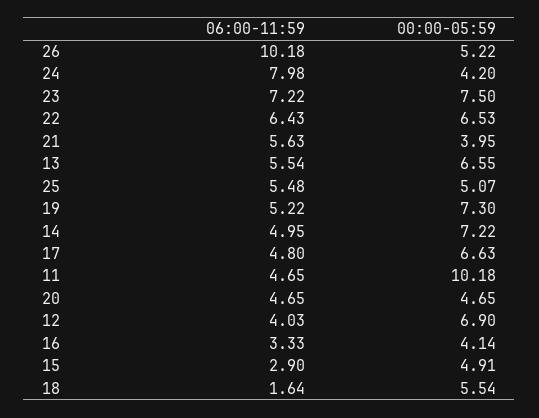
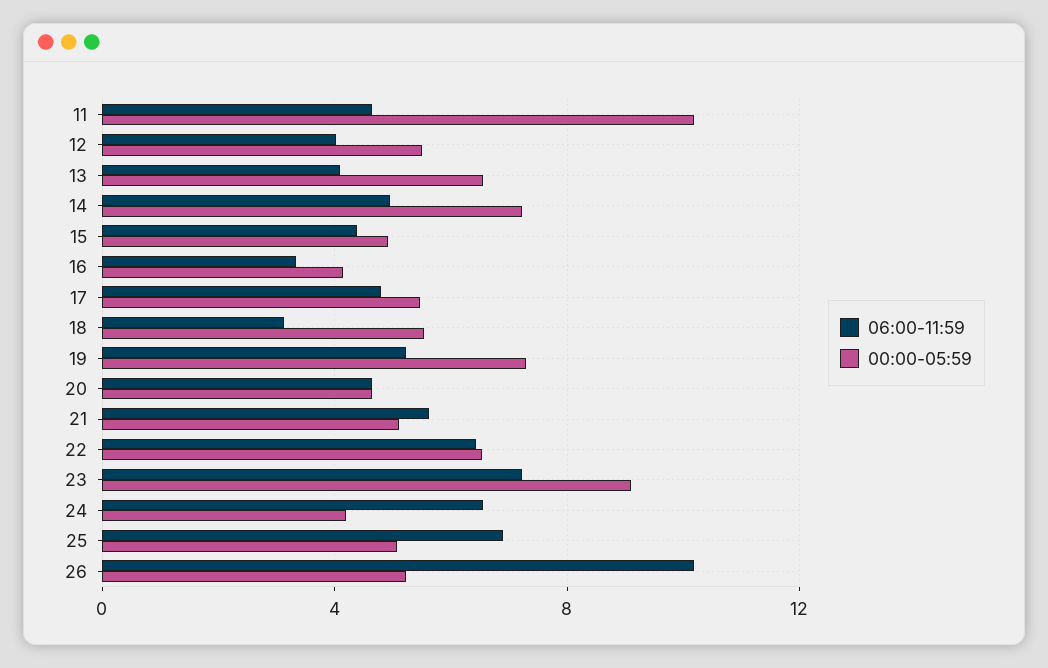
  {
    "06:00-11:59": {
      "26": 10.18,
-     "24": 7.98,
+     "24": 6.5,
      "23": 7.22,
      "22": 6.43,
      "21": 5.63,
-     "13": 5.54,
+     "13": 4,
-     "25": 5.48,
+     "25": 7,
      "19": 5.22,
      "14": 4.95,
      "17": 4.8,
      "11": 4.65,
      "20": 4.65,
      "12": 4.03,
      "16": 3.33,
-     "15": 2.9,
+     "15": 4.5,
-     "18": 1.64
+     "18": 3
    },
    "00:00-05:59": {
      "26": 5.22,
      "24": 4.2,
-     "23": 7.5,
+     "23": 9,
      "22": 6.53,
-     "21": 3.95,
+     "21": 5,
      "13": 6.55,
      "25": 5.07,
      "19": 7.3,
      "14": 7.22,
-     "17": 6.63,
+     "17": 5.5,
      "11": 10.18,
      "20": 4.65,
-     "12": 6.9,
+     "12": 5.5,
      "16": 4.14,
      "15": 4.91,
      "18": 5.54
    }
  }

